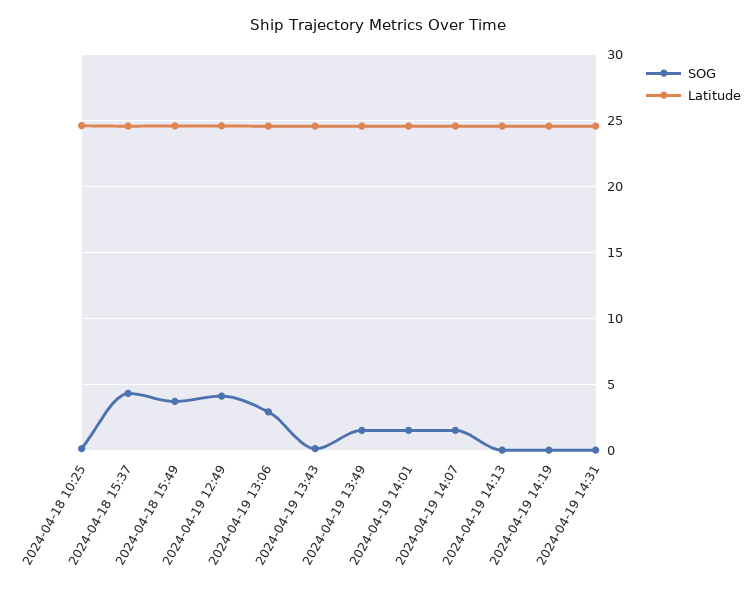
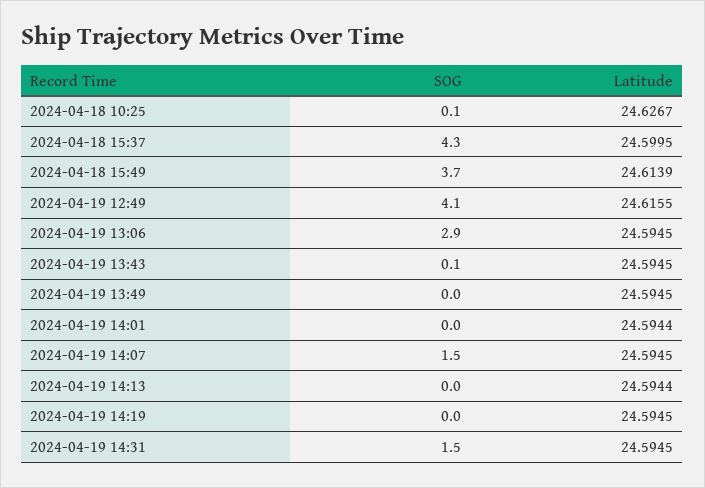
  {
    "SOG": {
      "2024-04-18 10:25": 0.1,
      "2024-04-18 15:37": 4.3,
      "2024-04-18 15:49": 3.7,
      "2024-04-19 12:49": 4.1,
      "2024-04-19 13:06": 2.9,
      "2024-04-19 13:43": 0.1,
-     "2024-04-19 13:49": 1.5,
+     "2024-04-19 13:49": 0,
-     "2024-04-19 14:01": 1.5,
+     "2024-04-19 14:01": 0,
      "2024-04-19 14:07": 1.5,
      "2024-04-19 14:13": 0,
      "2024-04-19 14:19": 0,
-     "2024-04-19 14:31": 0
+     "2024-04-19 14:31": 1.5
    },
    "Latitude": {
      "2024-04-18 10:25": 24.6267,
      "2024-04-18 15:37": 24.5995,
      "2024-04-18 15:49": 24.6139,
      "2024-04-19 12:49": 24.6155,
      "2024-04-19 13:06": 24.5945,
      "2024-04-19 13:43": 24.5945,
      "2024-04-19 13:49": 24.5945,
      "2024-04-19 14:01": 24.5944,
      "2024-04-19 14:07": 24.5945,
      "2024-04-19 14:13": 24.5944,
      "2024-04-19 14:19": 24.5945,
      "2024-04-19 14:31": 24.5945
    }
  }

